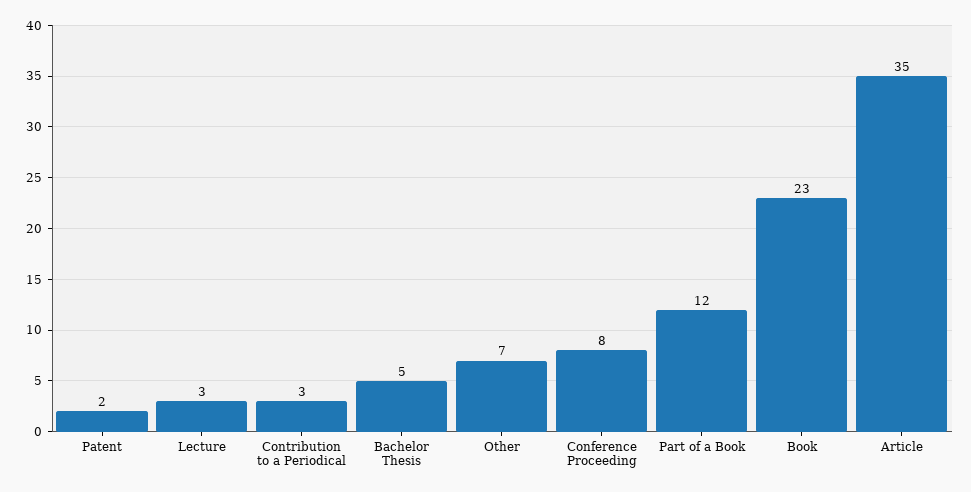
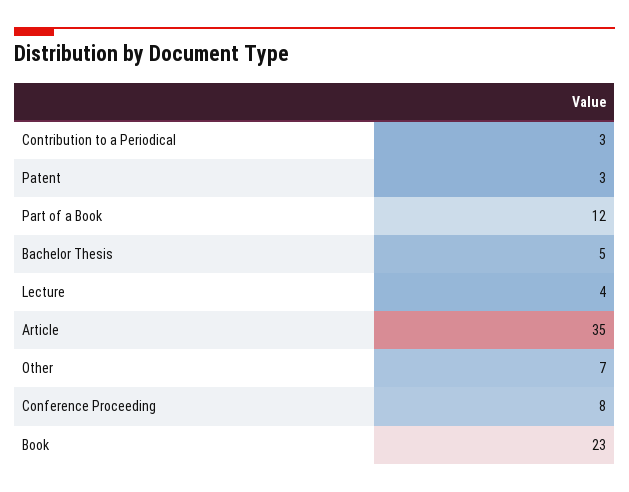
  {
-   "Patent": 2,
+   "Patent": 3,
-   "Lecture": 3,
+   "Lecture": 4,
    "Contribution to a Periodical": 3,
    "Bachelor Thesis": 5,
    "Other": 7,
    "Conference Proceeding": 8,
    "Part of a Book": 12,
    "Book": 23,
    "Article": 35
  }

